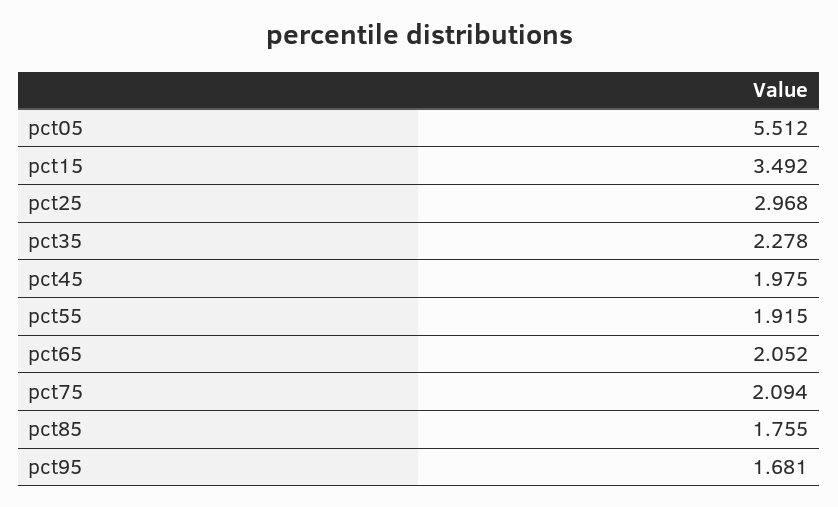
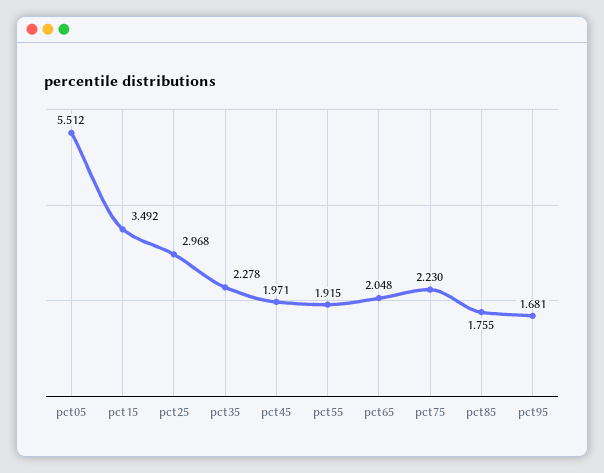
  {
    "pct05": 5.512,
    "pct15": 3.492,
    "pct25": 2.968,
    "pct35": 2.278,
-   "pct45": 1.975,
+   "pct45": 1.971,
    "pct55": 1.915,
-   "pct65": 2.052,
+   "pct65": 2.048,
-   "pct75": 2.094,
+   "pct75": 2.23,
    "pct85": 1.755,
    "pct95": 1.681
  }

